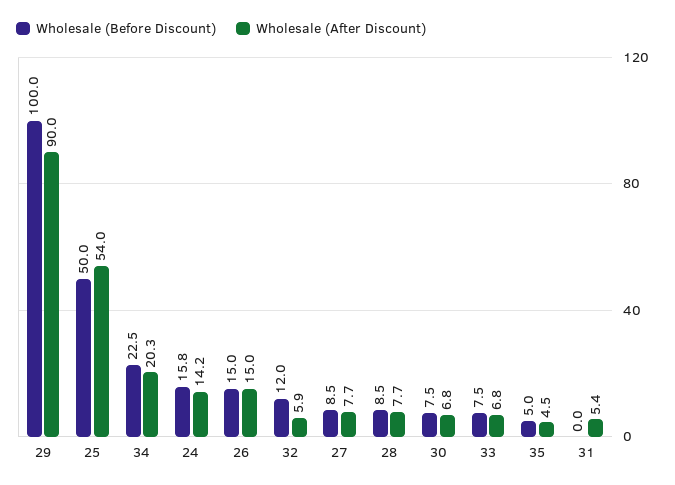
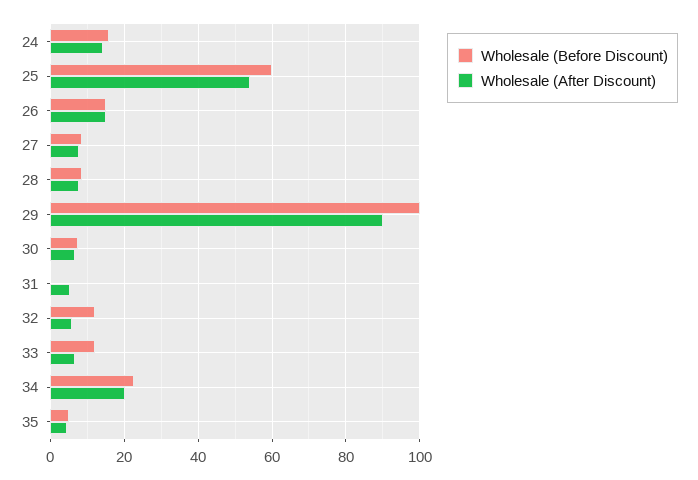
  {
    "Wholesale (Before Discount)": {
      "29": 100,
-     "25": 50,
+     "25": 60,
      "34": 22.5,
      "24": 15.8,
      "26": 15,
      "32": 12,
      "27": 8.5,
      "28": 8.5,
      "30": 7.5,
-     "33": 7.5,
+     "33": 12,
      "35": 5,
      "31": 0
    },
    "Wholesale (After Discount)": {
      "29": 90,
      "25": 54,
      "34": 20.3,
      "24": 14.2,
      "26": 15,
      "32": 5.9,
      "27": 7.7,
      "28": 7.7,
      "30": 6.8,
      "33": 6.8,
      "35": 4.5,
      "31": 5.4
    }
  }

